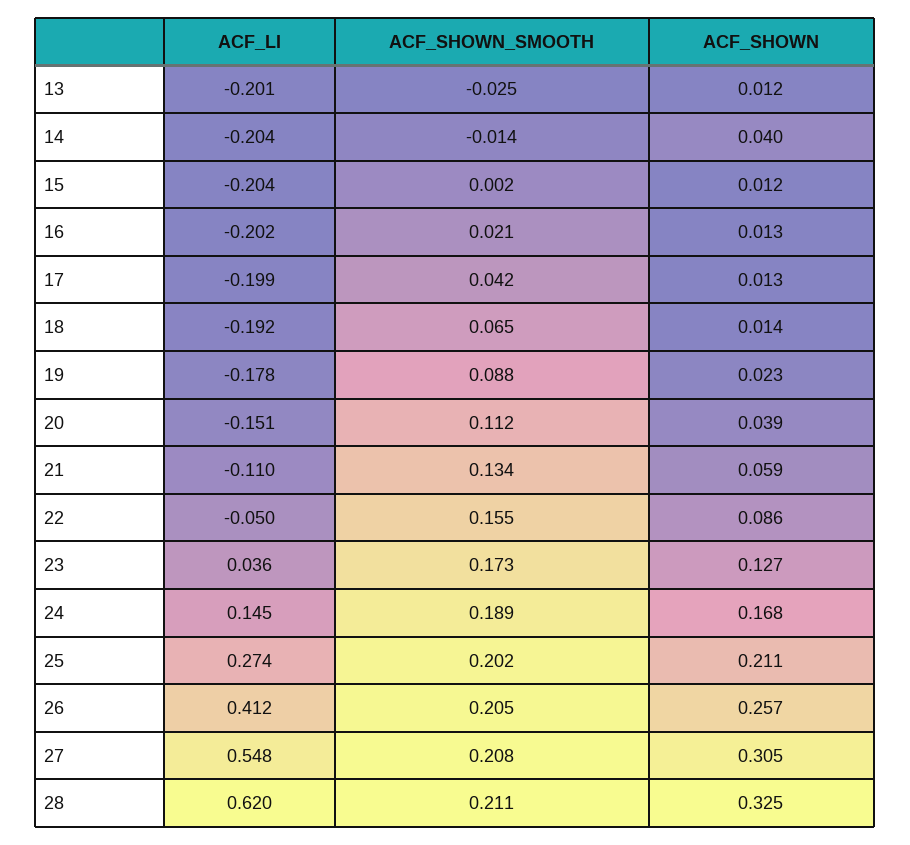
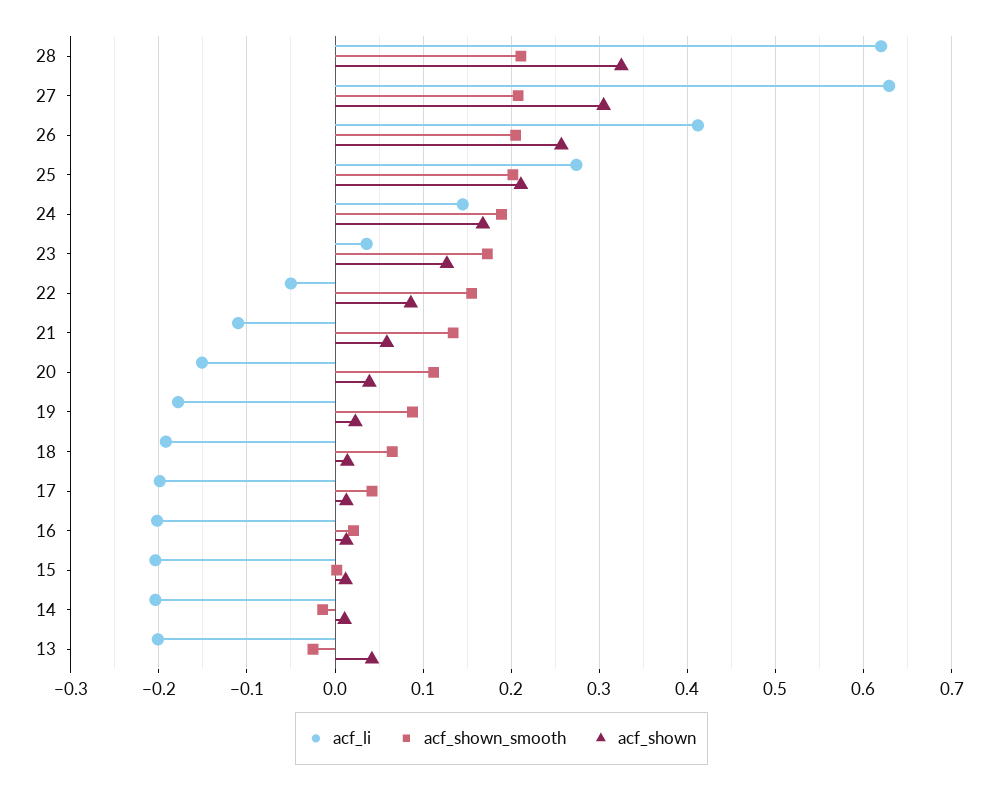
  {
    "ACF_LI": {
      "13": -0.201,
      "14": -0.204,
      "15": -0.204,
      "16": -0.202,
      "17": -0.199,
      "18": -0.192,
      "19": -0.178,
      "20": -0.151,
      "21": -0.11,
      "22": -0.05,
      "23": 0.036,
      "24": 0.145,
      "25": 0.274,
      "26": 0.412,
-     "27": 0.548,
+     "27": 0.63,
      "28": 0.62
    },
    "ACF_SHOWN_SMOOTH": {
      "13": -0.025,
      "14": -0.014,
      "15": 0.002,
      "16": 0.021,
      "17": 0.042,
      "18": 0.065,
      "19": 0.088,
      "20": 0.112,
      "21": 0.134,
      "22": 0.155,
      "23": 0.173,
      "24": 0.189,
      "25": 0.202,
      "26": 0.205,
      "27": 0.208,
      "28": 0.211
    },
    "ACF_SHOWN": {
-     "13": 0.012,
+     "13": 0.04,
-     "14": 0.04,
+     "14": 0.01,
      "15": 0.012,
      "16": 0.013,
      "17": 0.013,
      "18": 0.014,
      "19": 0.023,
      "20": 0.039,
      "21": 0.059,
      "22": 0.086,
      "23": 0.127,
      "24": 0.168,
      "25": 0.211,
      "26": 0.257,
      "27": 0.305,
      "28": 0.325
    }
  }

